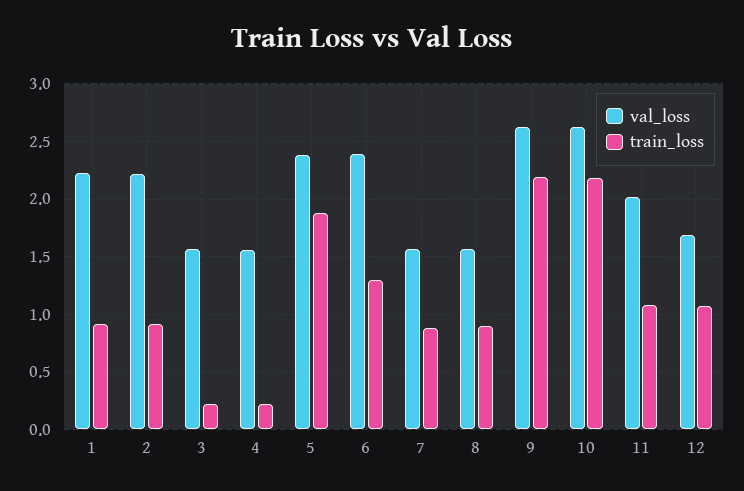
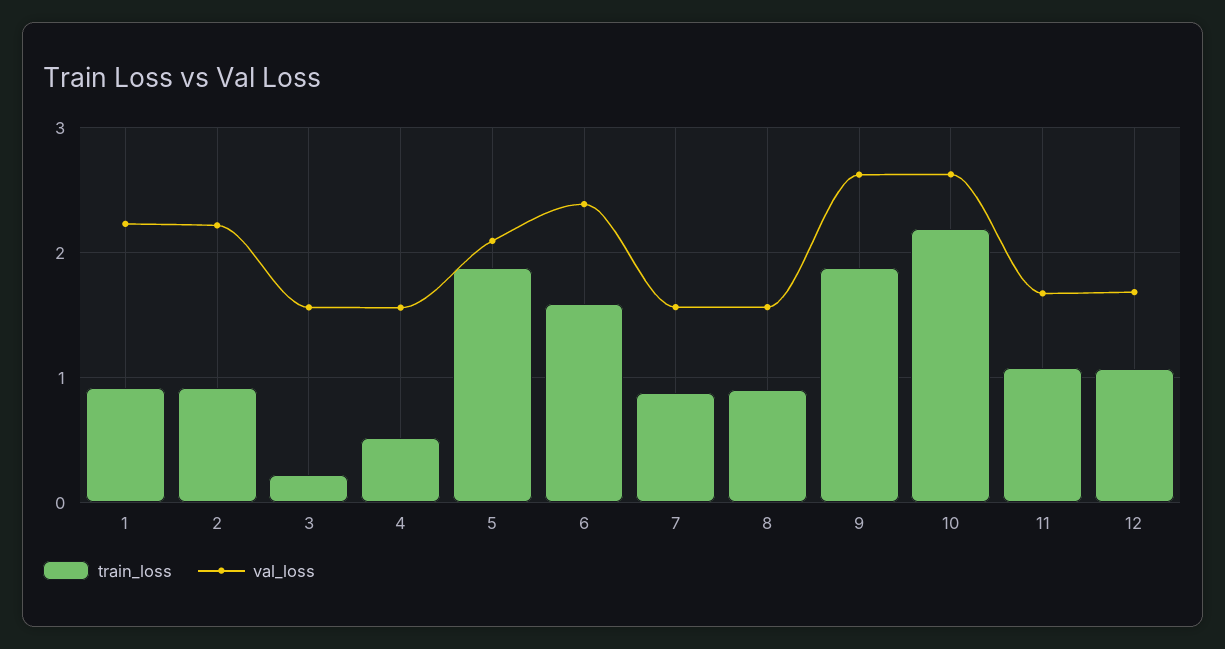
  {
    "val_loss": {
      "1": 2.2,
      "2": 2.2,
      "3": 1.6,
      "4": 1.6,
-     "5": 2.4,
+     "5": 2.1,
      "6": 2.4,
      "7": 1.6,
      "8": 1.6,
      "9": 2.6,
      "10": 2.6,
-     "11": 2,
+     "11": 1.7,
      "12": 1.7
    },
    "train_loss": {
      "1": 0.9,
      "2": 0.9,
      "3": 0.2,
-     "4": 0.2,
+     "4": 0.5,
      "5": 1.9,
-     "6": 1.3,
+     "6": 1.6,
      "7": 0.9,
      "8": 0.9,
-     "9": 2.2,
+     "9": 1.9,
      "10": 2.2,
      "11": 1.1,
      "12": 1.1
    }
  }

